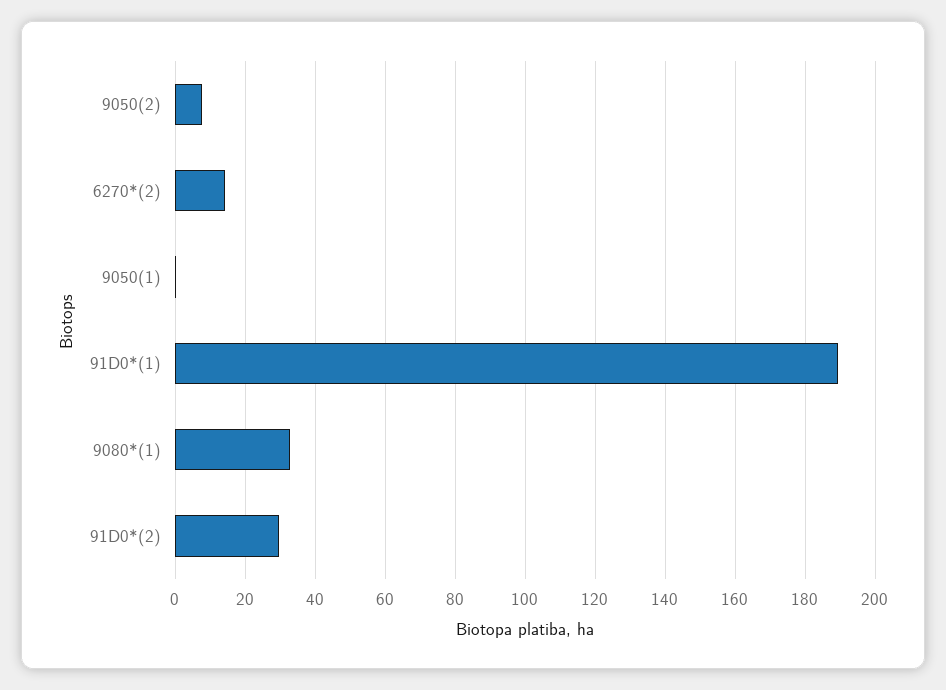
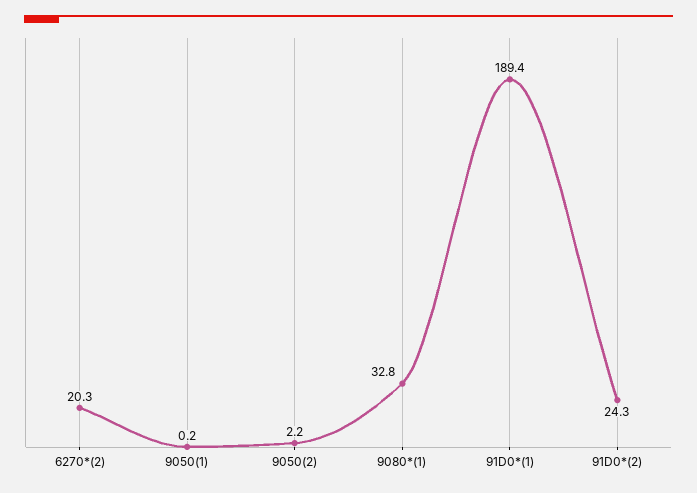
  {
-   "9050(2)": 8,
+   "9050(2)": 2.2,
-   "6270*(2)": 14,
+   "6270*(2)": 20.3,
    "9050(1)": 0.2,
    "91D0*(1)": 189.4,
    "9080*(1)": 32.8,
-   "91D0*(2)": 30
+   "91D0*(2)": 24.3
  }

